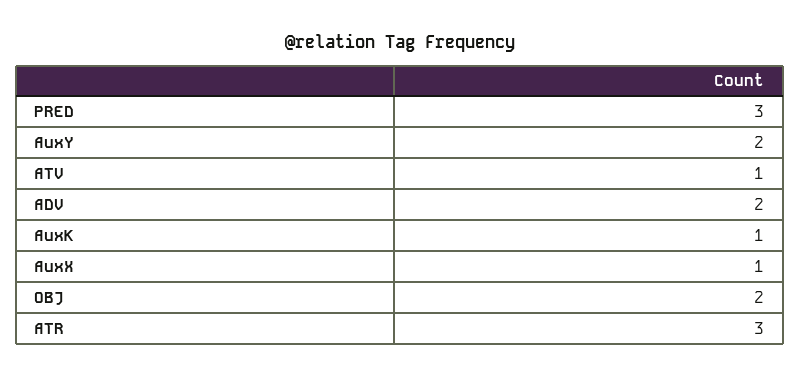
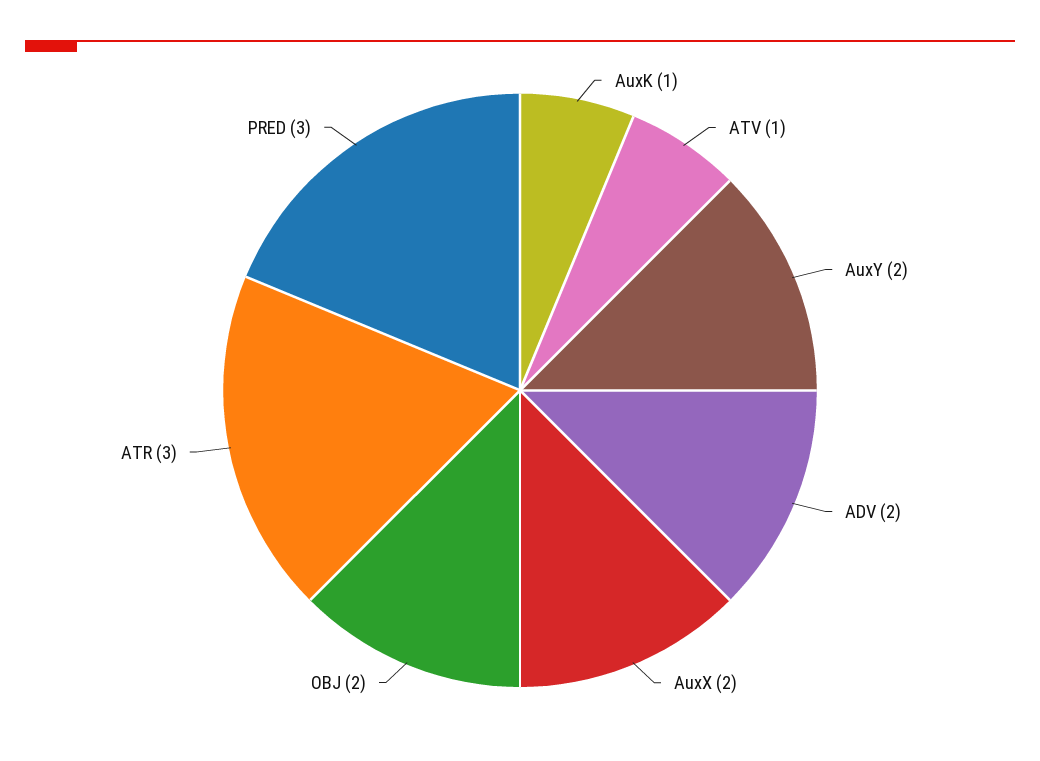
  {
    "PRED": 3,
    "AuxY": 2,
    "ATV": 1,
    "ADV": 2,
    "AuxK": 1,
-   "AuxX": 1,
+   "AuxX": 2,
    "OBJ": 2,
    "ATR": 3
  }

